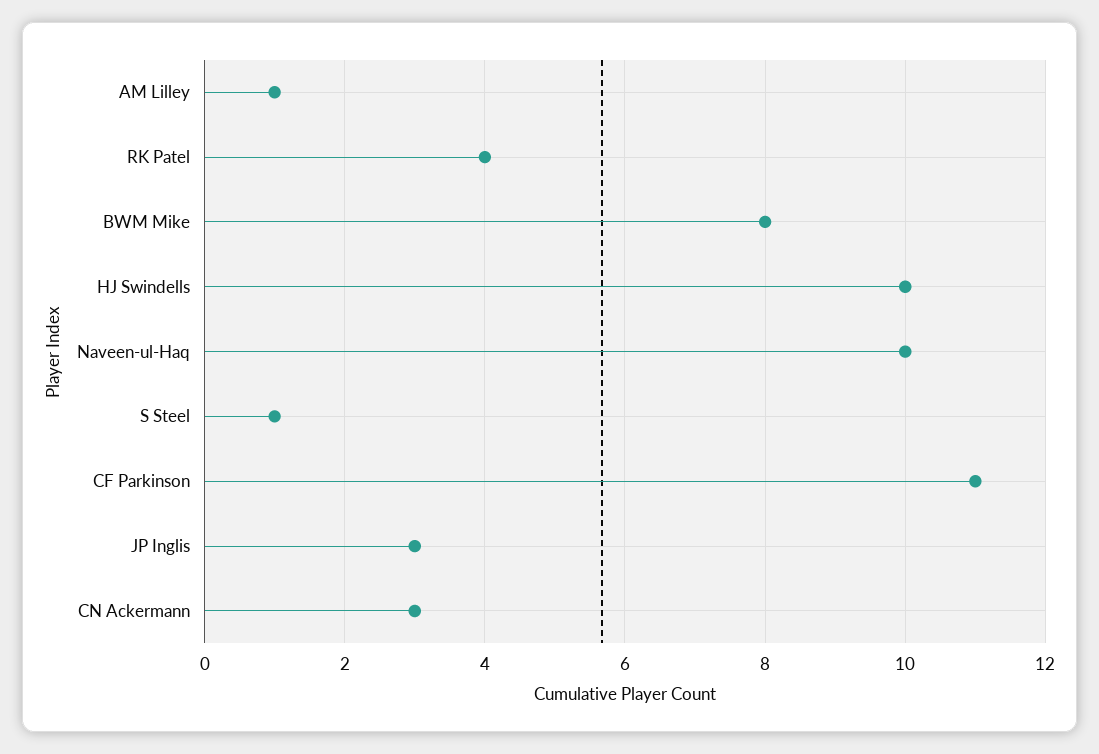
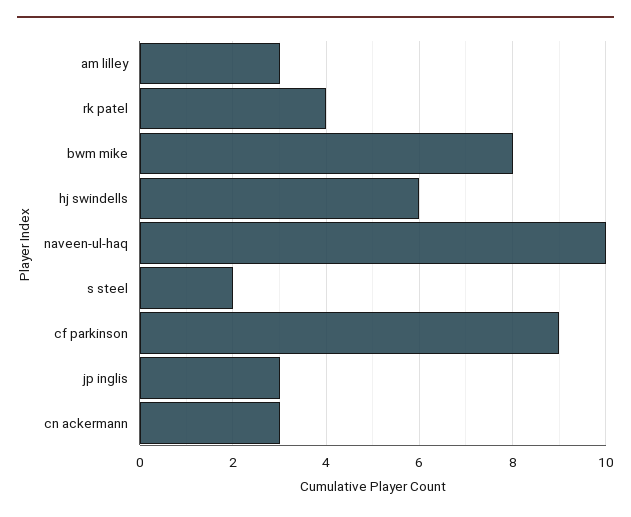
  {
-   "AM Lilley": 1,
+   "AM Lilley": 3,
    "RK Patel": 4,
    "BWM Mike": 8,
-   "HJ Swindells": 10,
+   "HJ Swindells": 6,
    "Naveen-ul-Haq": 10,
-   "S Steel": 1,
+   "S Steel": 2,
-   "CF Parkinson": 11,
+   "CF Parkinson": 9,
    "JP Inglis": 3,
    "CN Ackermann": 3
  }

